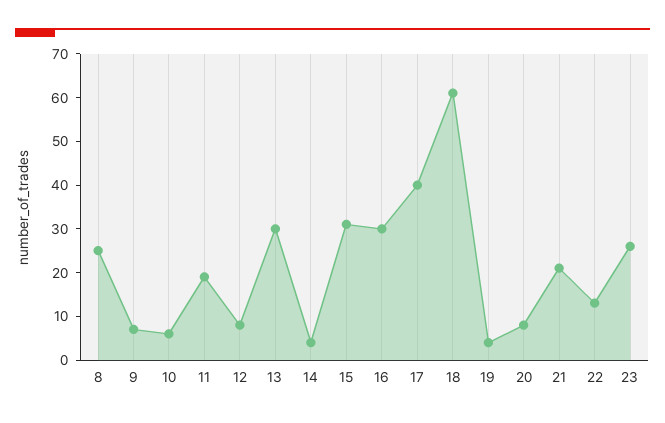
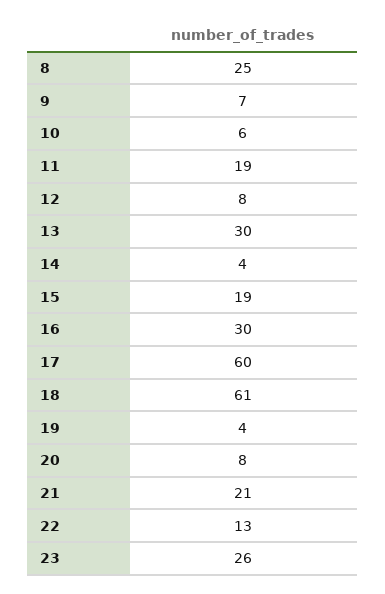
  {
    "8": 25,
    "9": 7,
    "10": 6,
    "11": 19,
    "12": 8,
    "13": 30,
    "14": 4,
-   "15": 30,
+   "15": 19,
    "16": 30,
-   "17": 40,
+   "17": 60,
    "18": 61,
    "19": 4,
    "20": 8,
    "21": 21,
    "22": 13,
    "23": 26
  }

